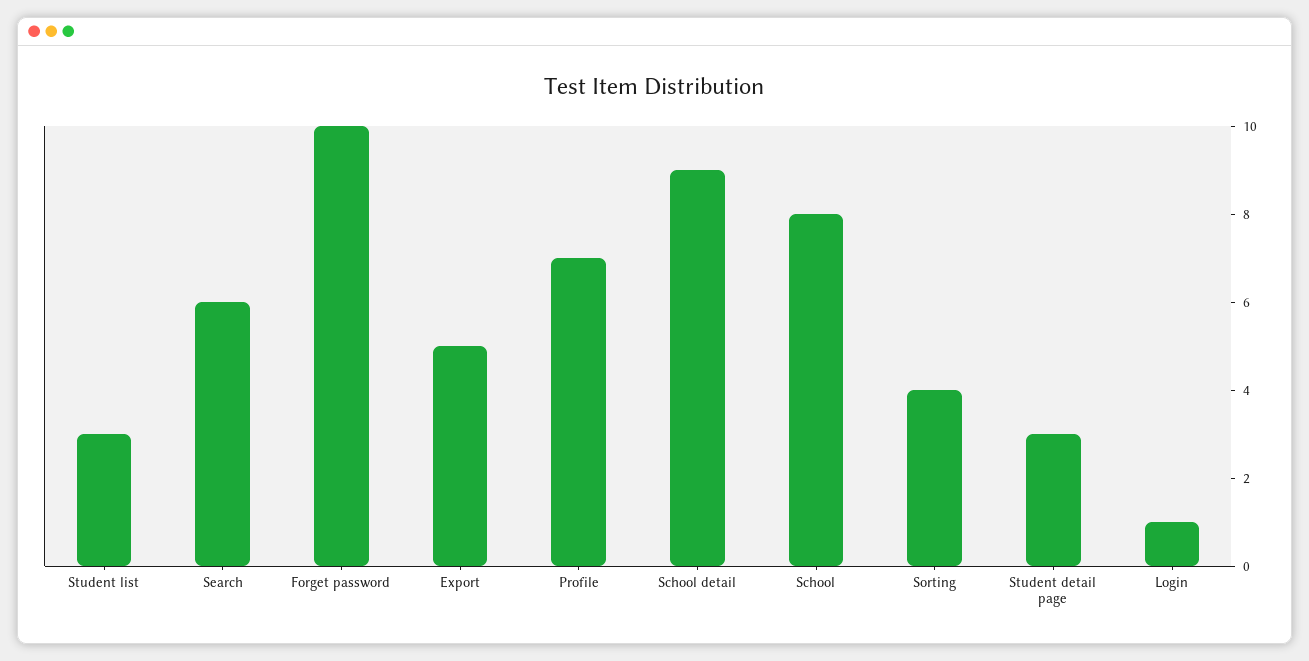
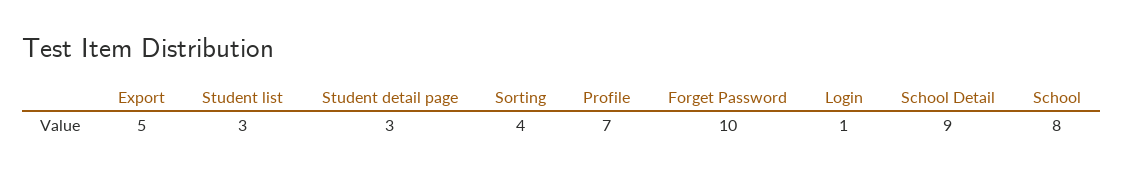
  {
    "Student list": 3,
-   "Search": 6,
    "Forget password": 10,
    "Export": 5,
    "Profile": 7,
    "School detail": 9,
    "School": 8,
    "Sorting": 4,
    "Student detail page": 3,
    "Login": 1
  }

